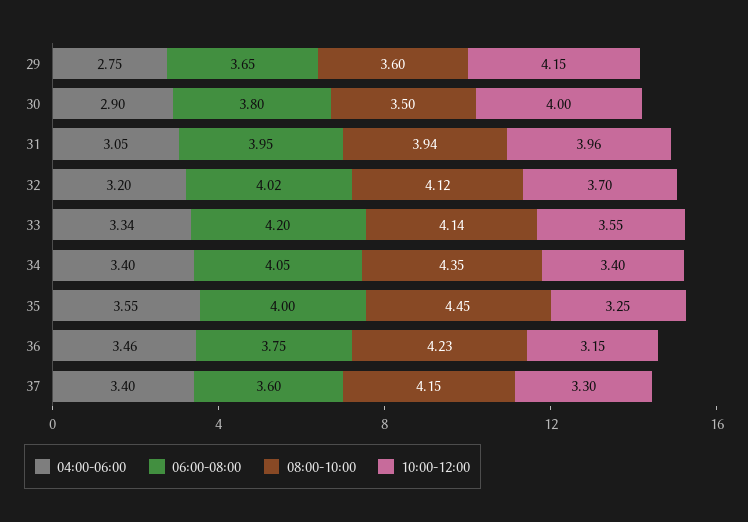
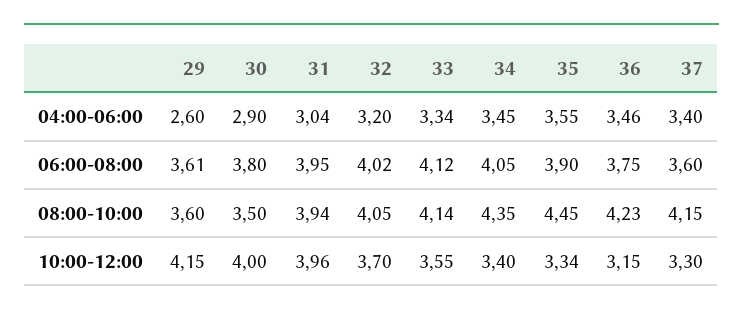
  {
    "04:00-06:00": {
-     "29": 2.75,
+     "29": 2.6,
      "30": 2.9,
-     "31": 3.05,
+     "31": 3.04,
      "32": 3.2,
      "33": 3.34,
-     "34": 3.4,
+     "34": 3.45,
      "35": 3.55,
      "36": 3.46,
      "37": 3.4
    },
    "06:00-08:00": {
-     "29": 3.65,
+     "29": 3.61,
      "30": 3.8,
      "31": 3.95,
      "32": 4.02,
-     "33": 4.2,
+     "33": 4.12,
      "34": 4.05,
-     "35": 4,
+     "35": 3.9,
      "36": 3.75,
      "37": 3.6
    },
    "08:00-10:00": {
      "29": 3.6,
      "30": 3.5,
      "31": 3.94,
-     "32": 4.12,
+     "32": 4.05,
      "33": 4.14,
      "34": 4.35,
      "35": 4.45,
      "36": 4.23,
      "37": 4.15
    },
    "10:00-12:00": {
      "29": 4.15,
      "30": 4,
      "31": 3.96,
      "32": 3.7,
      "33": 3.55,
      "34": 3.4,
-     "35": 3.25,
+     "35": 3.34,
      "36": 3.15,
      "37": 3.3
    }
  }

